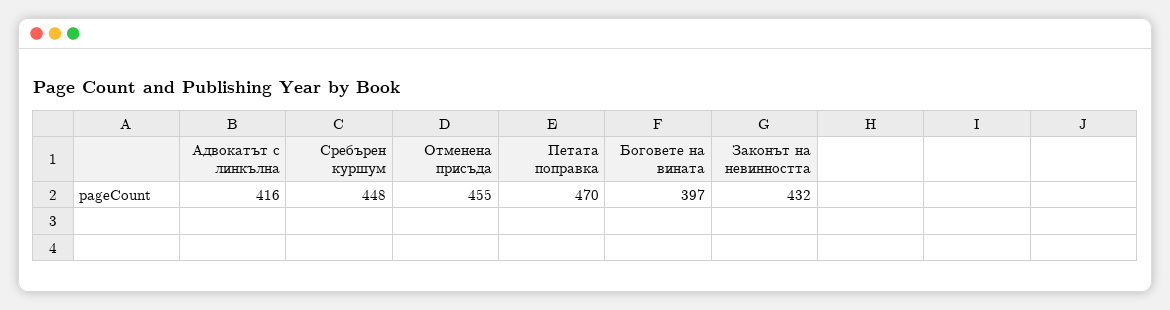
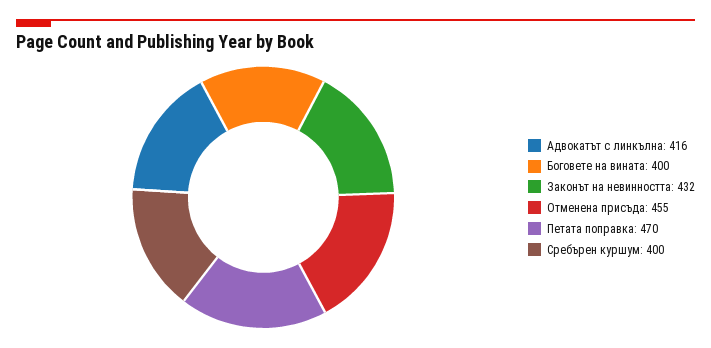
  {
    "Адвокатът с линкълна": 416,
-   "Сребърен куршум": 448,
+   "Сребърен куршум": 400,
    "Отменена присъда": 455,
    "Петата поправка": 470,
-   "Боговете на вината": 397,
+   "Боговете на вината": 400,
    "Законът на невинността": 432
  }

